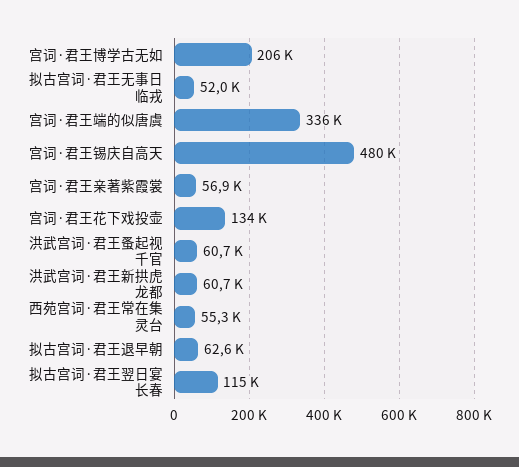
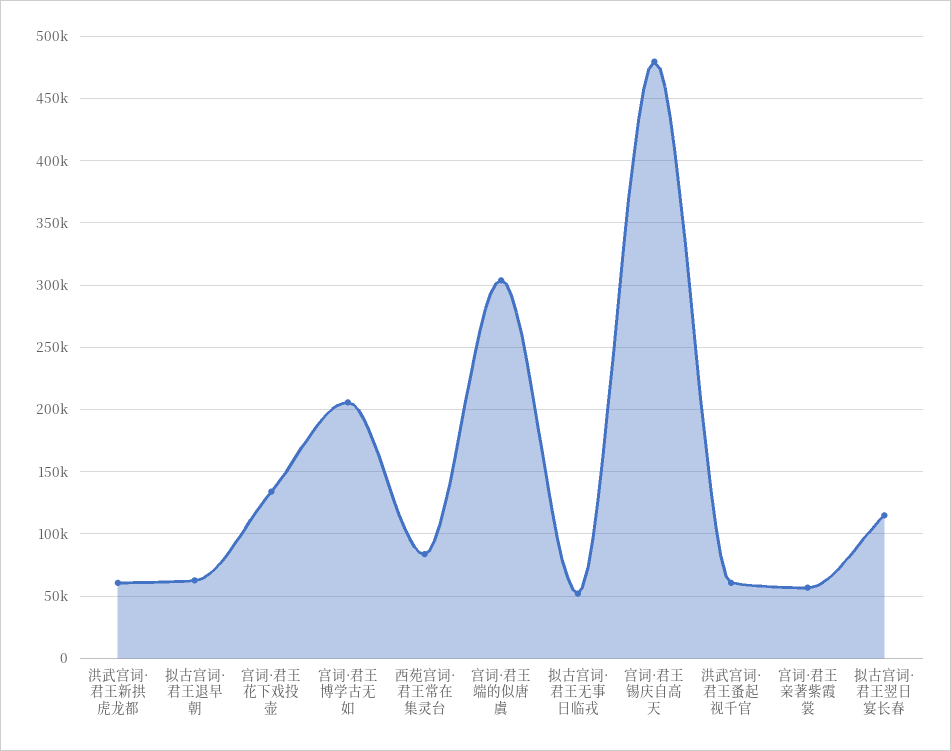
  {
    "宫词·君王博学古无如": 206000,
    "拟古宫词·君王无事日临戎": 52000,
-   "宫词·君王端的似唐虞": 336000,
+   "宫词·君王端的似唐虞": 305000,
    "宫词·君王锡庆自高天": 480000,
    "宫词·君王亲著紫霞裳": 56900,
    "宫词·君王花下戏投壶": 134000,
    "洪武宫词·君王蚤起视千官": 60700,
    "洪武宫词·君王新拱虎龙都": 60700,
-   "西苑宫词·君王常在集灵台": 55300,
+   "西苑宫词·君王常在集灵台": 85000,
    "拟古宫词·君王退早朝": 62600,
    "拟古宫词·君王翌日宴长春": 115000
  }

